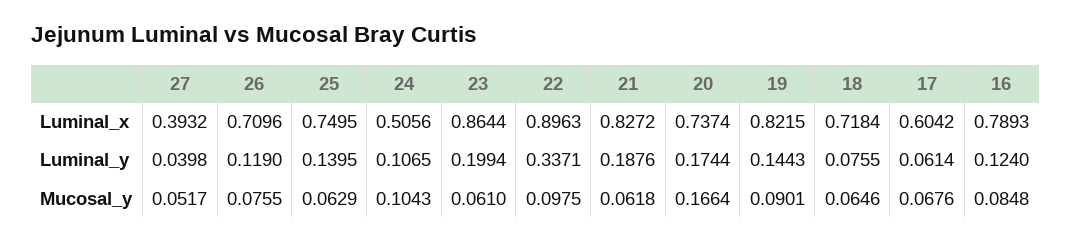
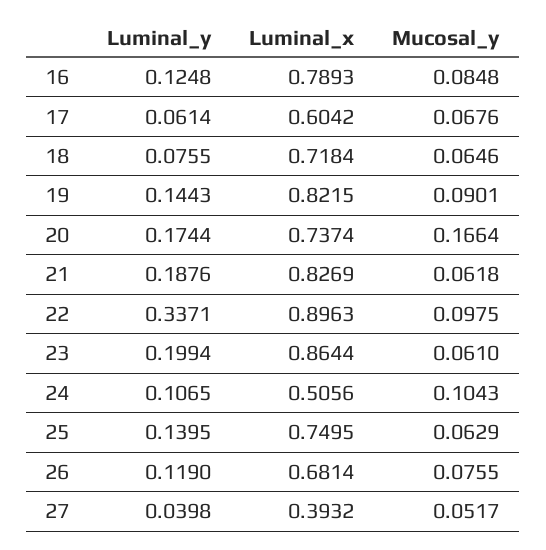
  {
    "27": {
      "Luminal_x": 0.3932,
      "Luminal_y": 0.0398,
      "Mucosal_y": 0.0517
    },
    "26": {
-     "Luminal_x": 0.7096,
+     "Luminal_x": 0.6814,
      "Luminal_y": 0.119,
      "Mucosal_y": 0.0755
    },
    "25": {
      "Luminal_x": 0.7495,
      "Luminal_y": 0.1395,
      "Mucosal_y": 0.0629
    },
    "24": {
      "Luminal_x": 0.5056,
      "Luminal_y": 0.1065,
      "Mucosal_y": 0.1043
    },
    "23": {
      "Luminal_x": 0.8644,
      "Luminal_y": 0.1994,
      "Mucosal_y": 0.061
    },
    "22": {
      "Luminal_x": 0.8963,
      "Luminal_y": 0.3371,
      "Mucosal_y": 0.0975
    },
    "21": {
-     "Luminal_x": 0.8272,
+     "Luminal_x": 0.8269,
      "Luminal_y": 0.1876,
      "Mucosal_y": 0.0618
    },
    "20": {
      "Luminal_x": 0.7374,
      "Luminal_y": 0.1744,
      "Mucosal_y": 0.1664
    },
    "19": {
      "Luminal_x": 0.8215,
      "Luminal_y": 0.1443,
      "Mucosal_y": 0.0901
    },
    "18": {
      "Luminal_x": 0.7184,
      "Luminal_y": 0.0755,
      "Mucosal_y": 0.0646
    },
    "17": {
      "Luminal_x": 0.6042,
      "Luminal_y": 0.0614,
      "Mucosal_y": 0.0676
    },
    "16": {
      "Luminal_x": 0.7893,
-     "Luminal_y": 0.124,
+     "Luminal_y": 0.1248,
      "Mucosal_y": 0.0848
    }
  }

